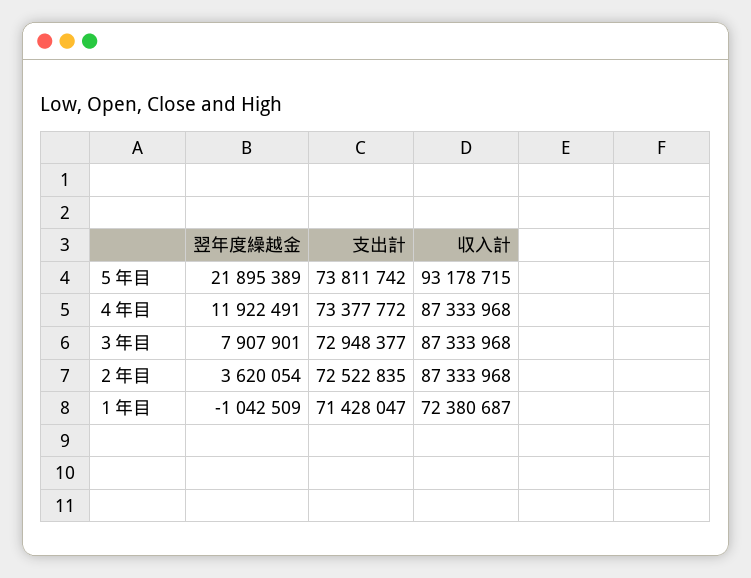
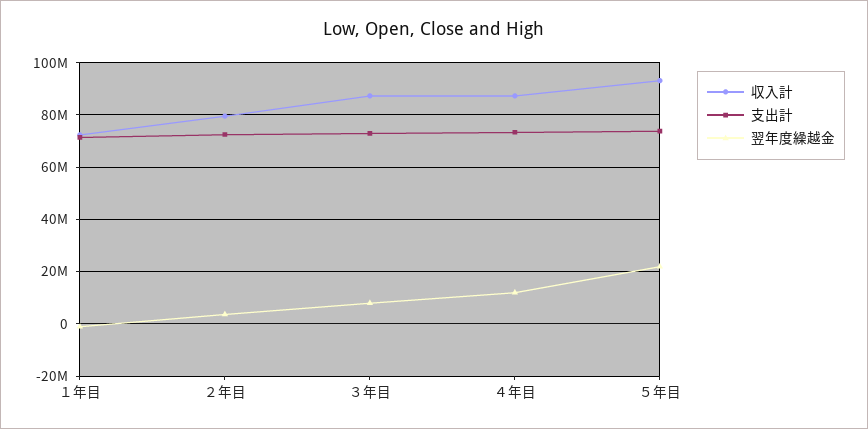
  {
    "翌年度繰越金": {
      "５年目": 21895389,
      "４年目": 11922491,
      "３年目": 7907901,
      "２年目": 3620054,
      "１年目": -1042509
    },
    "支出計": {
      "５年目": 73811742,
      "４年目": 73377772,
      "３年目": 72948377,
      "２年目": 72522835,
      "１年目": 71428047
    },
    "収入計": {
      "５年目": 93178715,
      "４年目": 87333968,
      "３年目": 87333968,
-     "２年目": 87333968,
+     "２年目": 80000000,
      "１年目": 72380687
    }
  }

